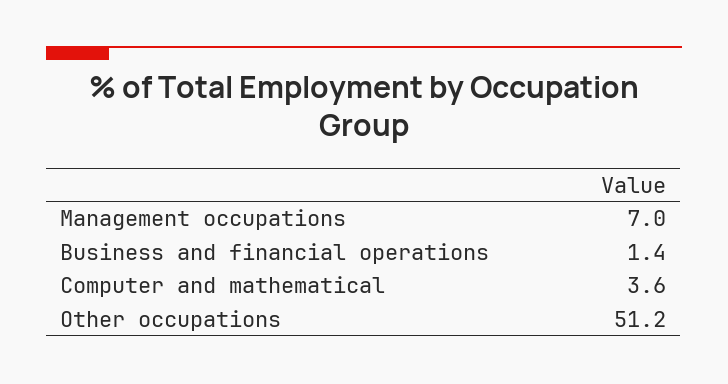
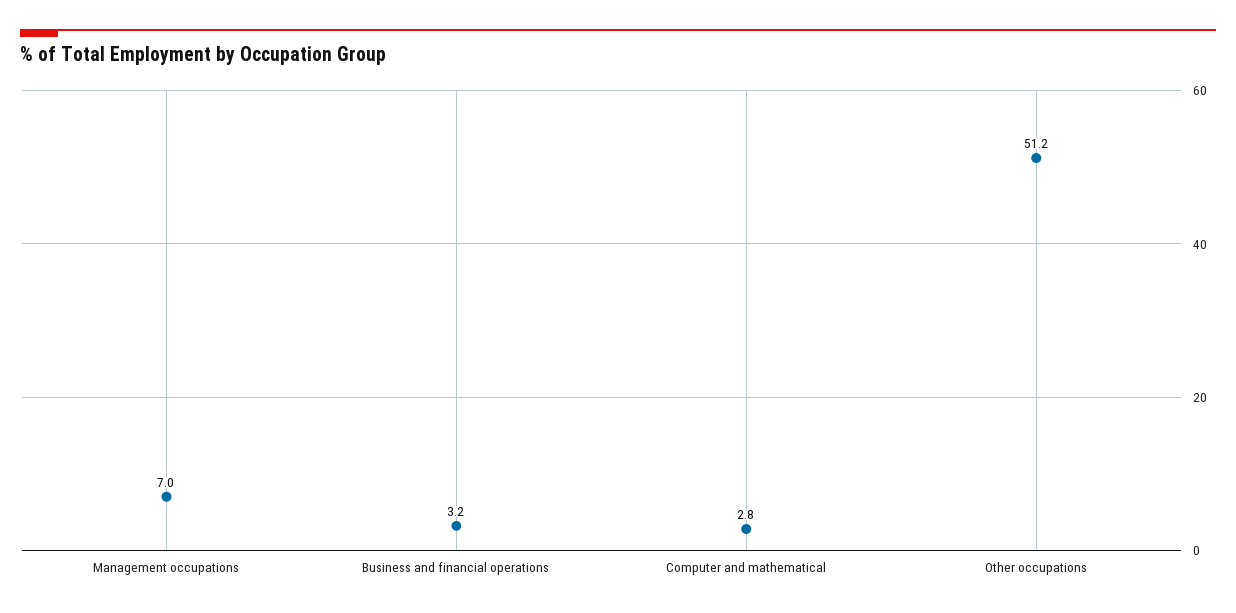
  {
    "Management occupations": 7,
-   "Business and financial operations": 1.4,
+   "Business and financial operations": 3.2,
-   "Computer and mathematical": 3.6,
+   "Computer and mathematical": 2.8,
    "Other occupations": 51.2
  }

